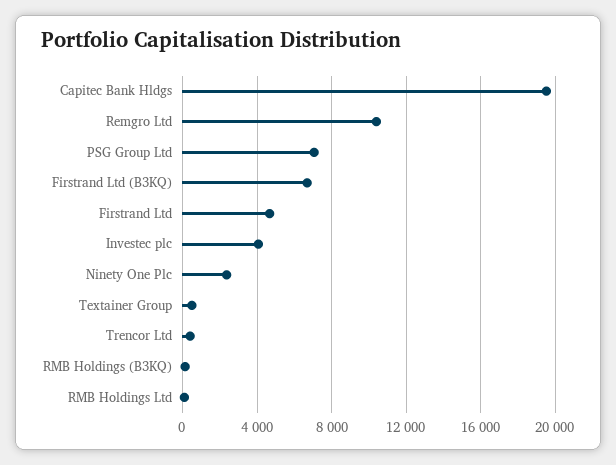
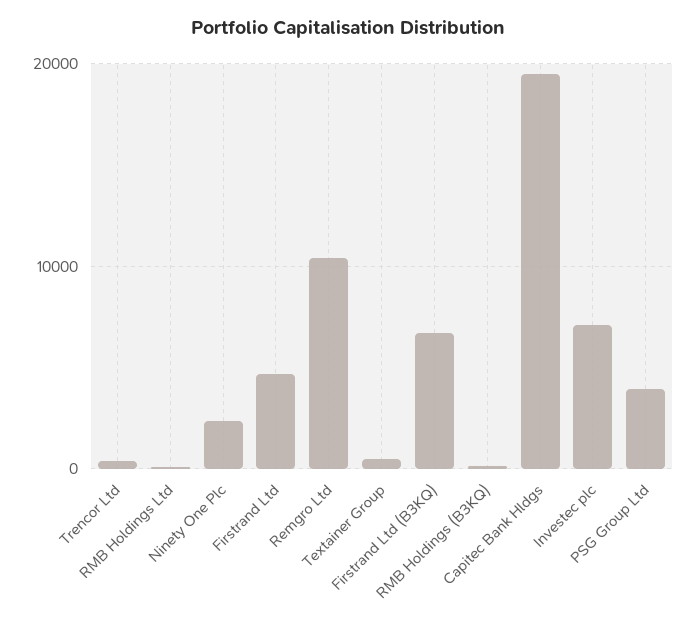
  {
    "Capitec Bank Hldgs": 19500,
    "Remgro Ltd": 10500,
-   "PSG Group Ltd": 7000,
+   "PSG Group Ltd": 4000,
    "Firstrand Ltd (B3KQ)": 6500,
    "Firstrand Ltd": 4500,
-   "Investec plc": 4000,
+   "Investec plc": 7000,
    "Ninety One Plc": 2500,
    "Textainer Group": 500,
    "Trencor Ltd": 500,
    "RMB Holdings (B3KQ)": 0,
    "RMB Holdings Ltd": 0
  }

